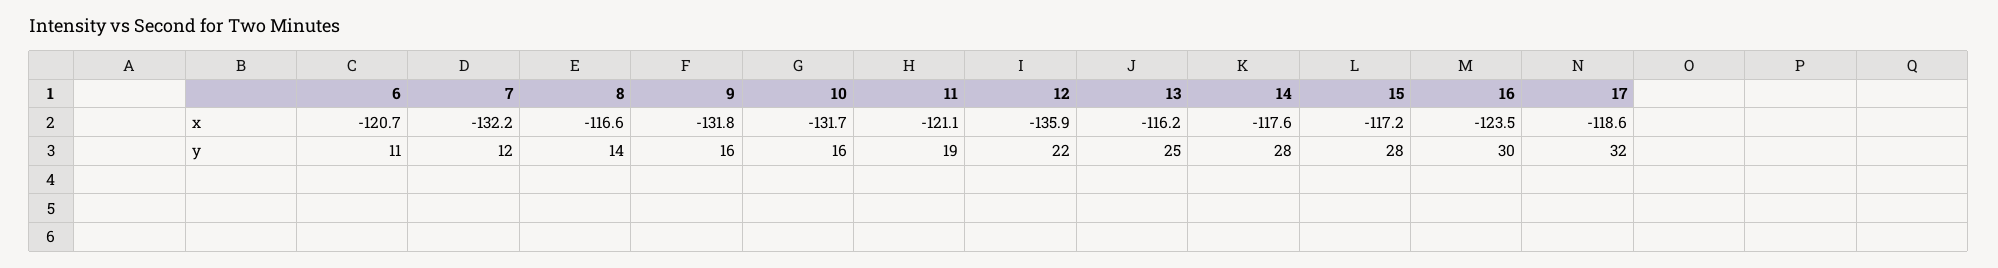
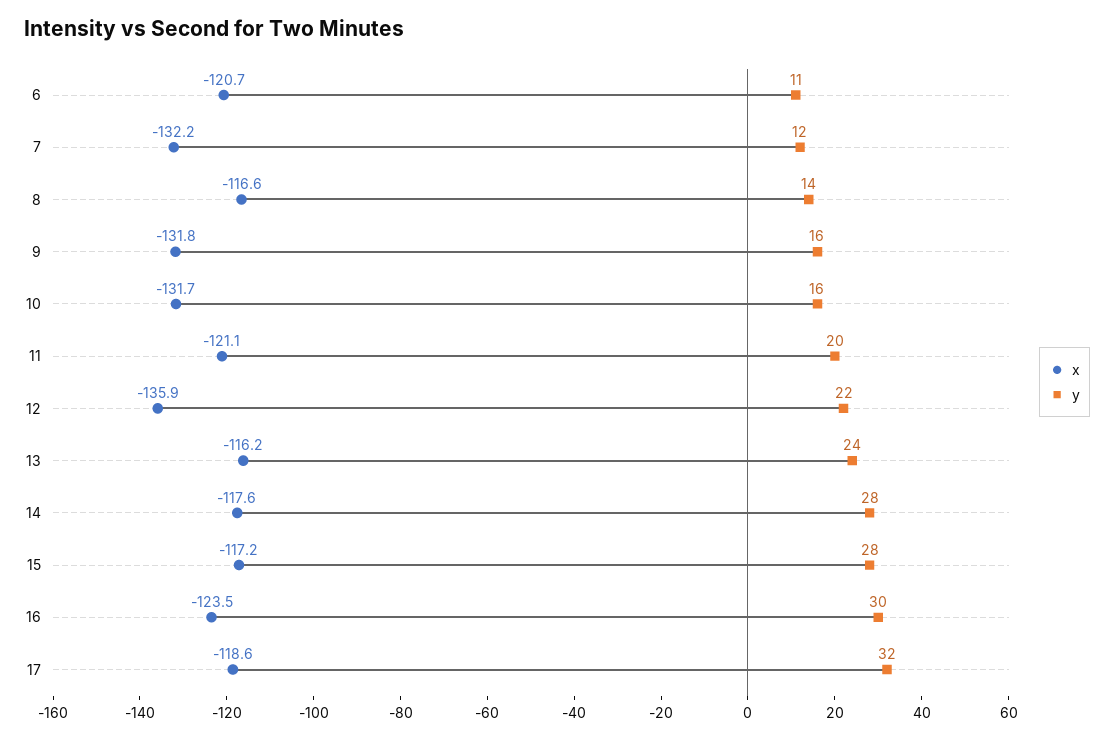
  {
    "x": {
      "6": -120.7,
      "7": -132.2,
      "8": -116.6,
      "9": -131.8,
      "10": -131.7,
      "11": -121.1,
      "12": -135.9,
      "13": -116.2,
      "14": -117.6,
      "15": -117.2,
      "16": -123.5,
      "17": -118.6
    },
    "y": {
      "6": 11,
      "7": 12,
      "8": 14,
      "9": 16,
      "10": 16,
-     "11": 19,
+     "11": 20,
      "12": 22,
-     "13": 25,
+     "13": 24,
      "14": 28,
      "15": 28,
      "16": 30,
      "17": 32
    }
  }

